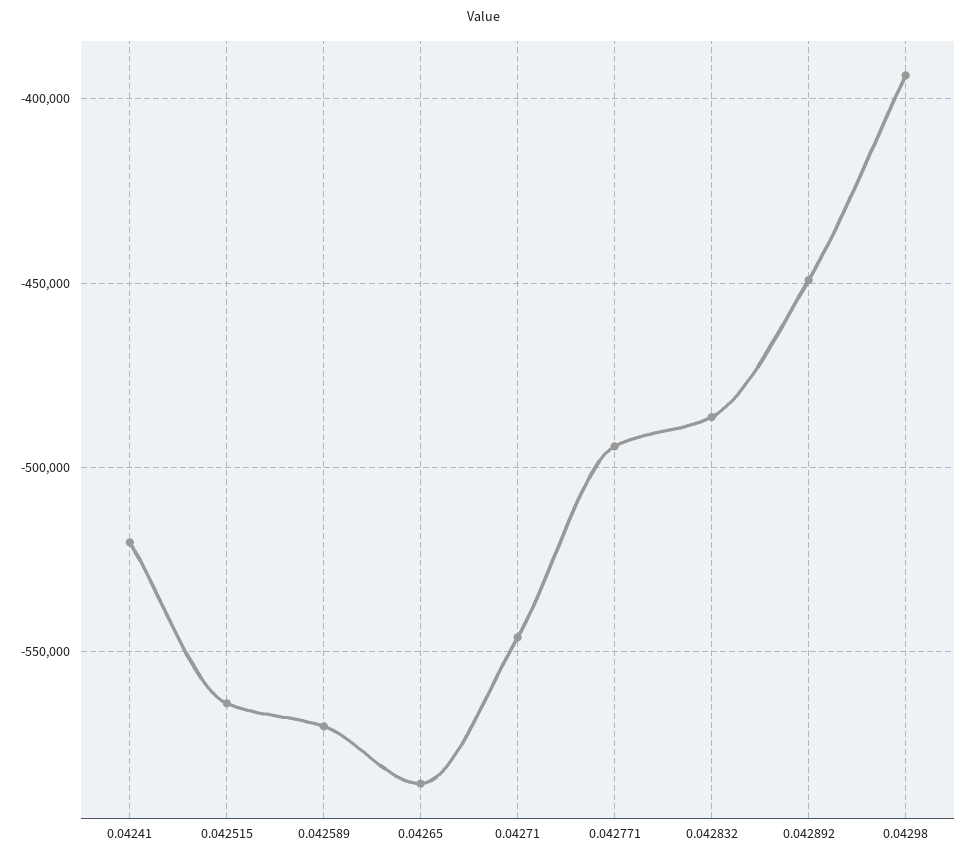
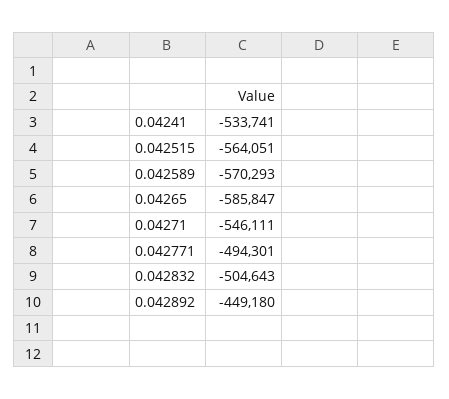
  {
-   "0.04241": -520000,
+   "0.04241": -533741,
    "0.042515": -564051,
    "0.042589": -570293,
    "0.04265": -585847,
    "0.04271": -546111,
    "0.042771": -494301,
-   "0.042832": -485000,
+   "0.042832": -504643,
-   "0.042892": -449180,
+   "0.042892": -449180
-   "0.04298": -395000
  }

